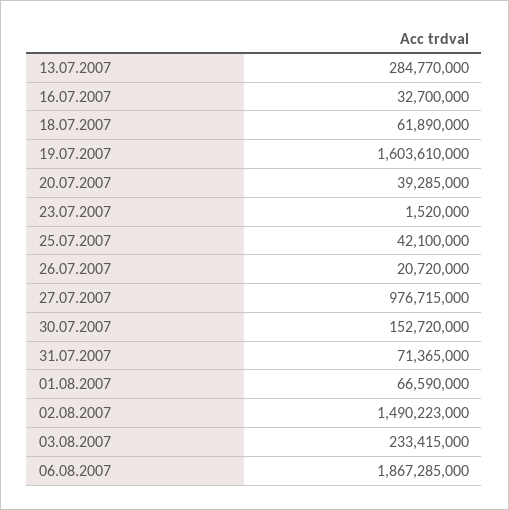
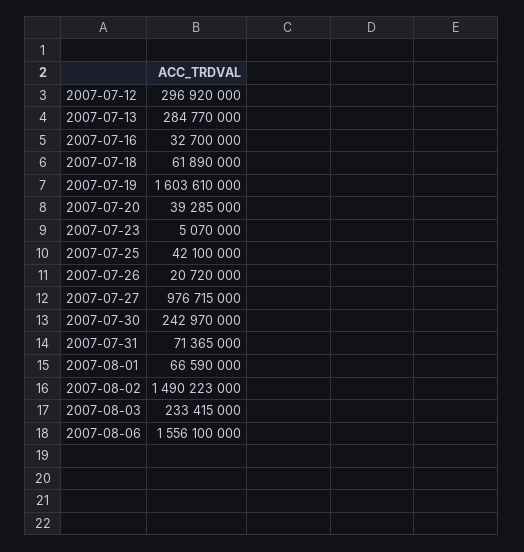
  {
    "13.07.2007": 284770000,
    "16.07.2007": 32700000,
    "18.07.2007": 61890000,
    "19.07.2007": 1603610000,
    "20.07.2007": 39285000,
-   "23.07.2007": 1520000,
+   "23.07.2007": 5070000,
    "25.07.2007": 42100000,
    "26.07.2007": 20720000,
    "27.07.2007": 976715000,
-   "30.07.2007": 152720000,
+   "30.07.2007": 242970000,
    "31.07.2007": 71365000,
    "01.08.2007": 66590000,
    "02.08.2007": 1490223000,
    "03.08.2007": 233415000,
-   "06.08.2007": 1867285000
+   "06.08.2007": 1556100000,
+   "2007-07-12": 296920000
  }

